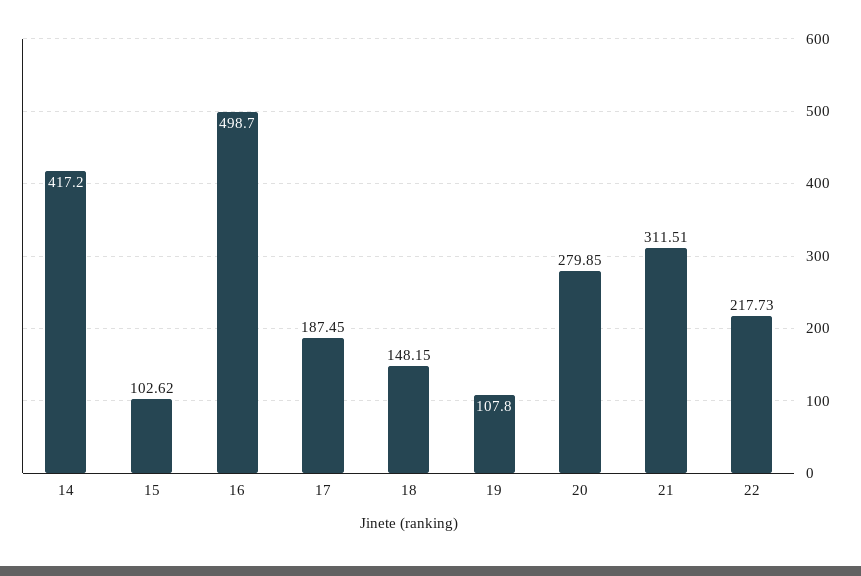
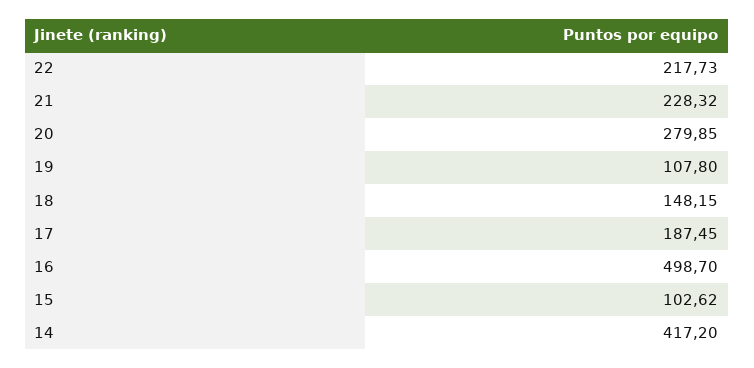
  {
    "14": 417.2,
    "15": 102.62,
    "16": 498.7,
    "17": 187.45,
    "18": 148.15,
    "19": 107.8,
    "20": 279.85,
-   "21": 311.51,
+   "21": 228.32,
    "22": 217.73
  }

